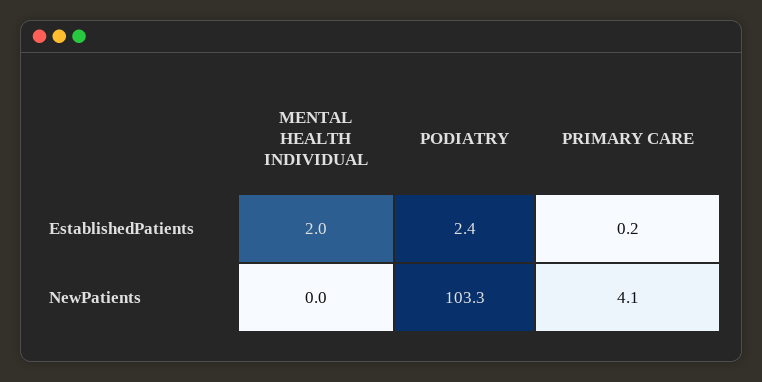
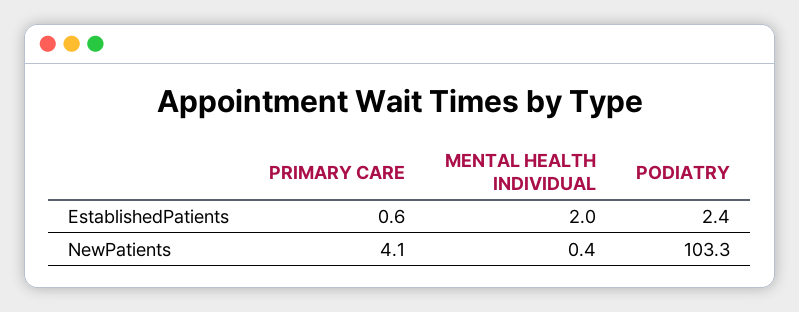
  {
    "MENTAL HEALTH INDIVIDUAL": {
      "EstablishedPatients": 2,
-     "NewPatients": 0
+     "NewPatients": 0.4
    },
    "PODIATRY": {
      "EstablishedPatients": 2.4,
      "NewPatients": 103.3
    },
    "PRIMARY CARE": {
-     "EstablishedPatients": 0.2,
+     "EstablishedPatients": 0.6,
      "NewPatients": 4.1
    }
  }

